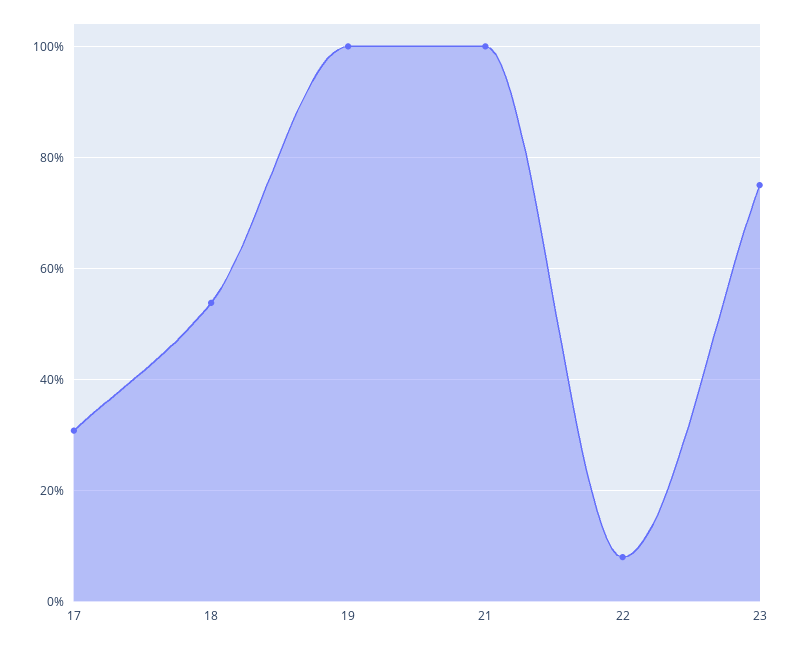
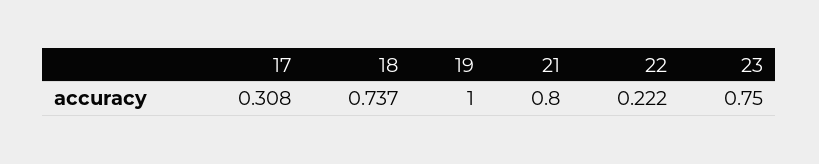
  {
    "17": 0.308,
-   "18": 0.54,
+   "18": 0.737,
    "19": 1,
-   "21": 1,
+   "21": 0.8,
-   "22": 0.08,
+   "22": 0.222,
    "23": 0.75
  }

